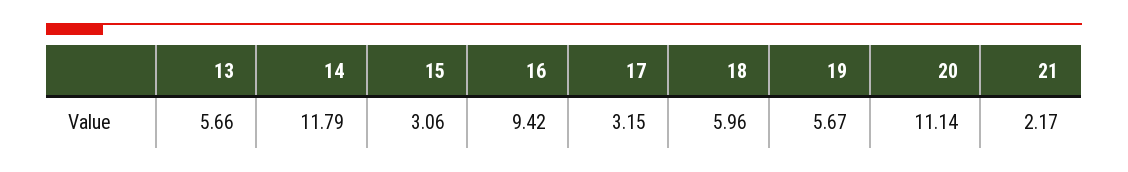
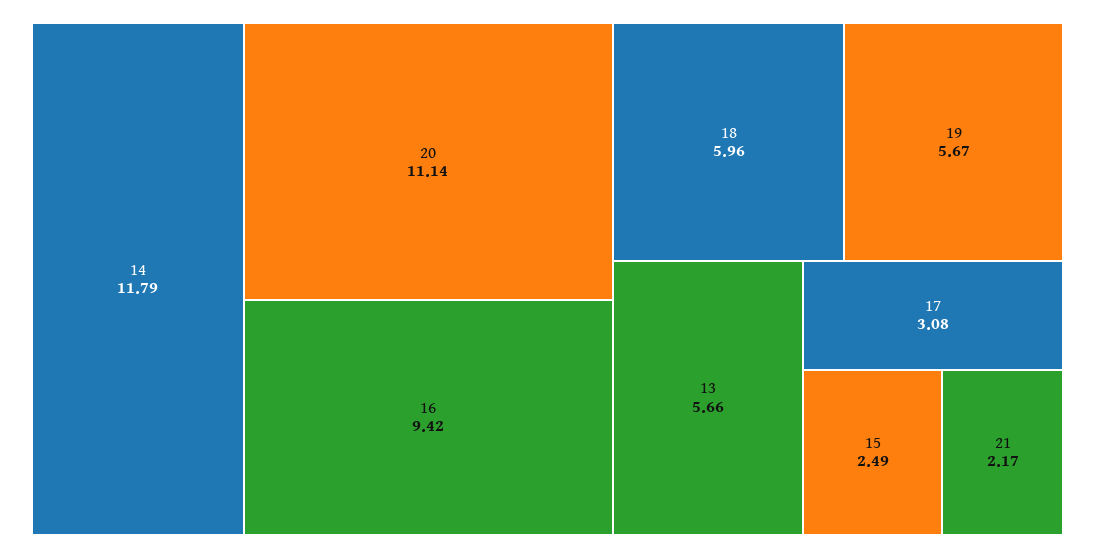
  {
    "13": 5.66,
    "14": 11.79,
-   "15": 3.06,
+   "15": 2.49,
    "16": 9.42,
-   "17": 3.15,
+   "17": 3.08,
    "18": 5.96,
    "19": 5.67,
    "20": 11.14,
    "21": 2.17
  }

